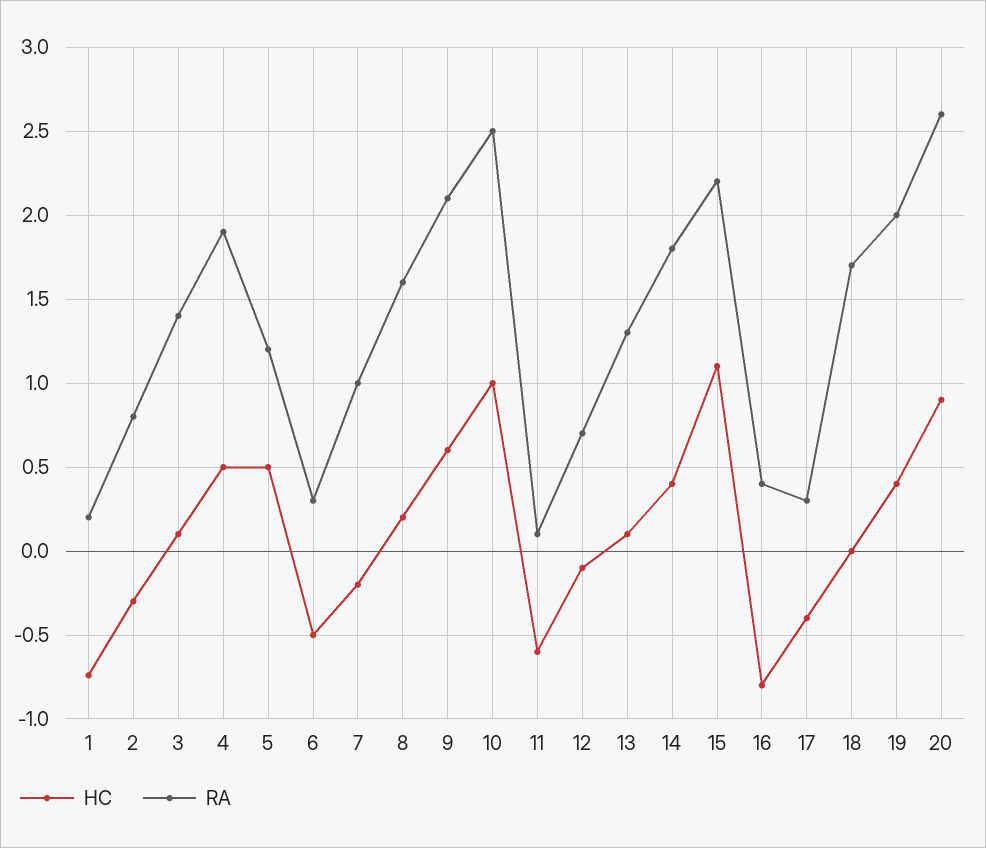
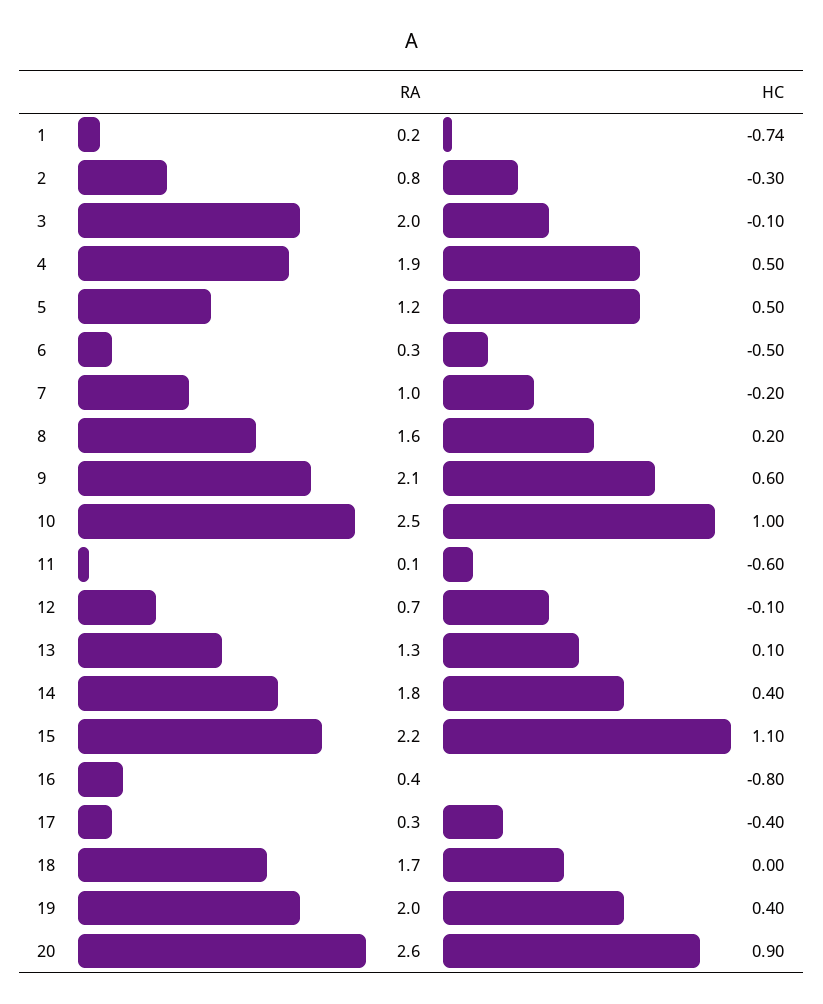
  {
    "HC": {
      "1": -0.74,
      "2": -0.3,
-     "3": 0.1,
+     "3": -0.1,
      "4": 0.5,
      "5": 0.5,
      "6": -0.5,
      "7": -0.2,
      "8": 0.2,
      "9": 0.6,
      "10": 1,
      "11": -0.6,
      "12": -0.1,
      "13": 0.1,
      "14": 0.4,
      "15": 1.1,
      "16": -0.8,
      "17": -0.4,
      "18": 0,
      "19": 0.4,
      "20": 0.9
    },
    "RA": {
      "1": 0.2,
      "2": 0.8,
-     "3": 1.4,
+     "3": 2,
      "4": 1.9,
      "5": 1.2,
      "6": 0.3,
      "7": 1,
      "8": 1.6,
      "9": 2.1,
      "10": 2.5,
      "11": 0.1,
      "12": 0.7,
      "13": 1.3,
      "14": 1.8,
      "15": 2.2,
      "16": 0.4,
      "17": 0.3,
      "18": 1.7,
      "19": 2,
      "20": 2.6
    }
  }

